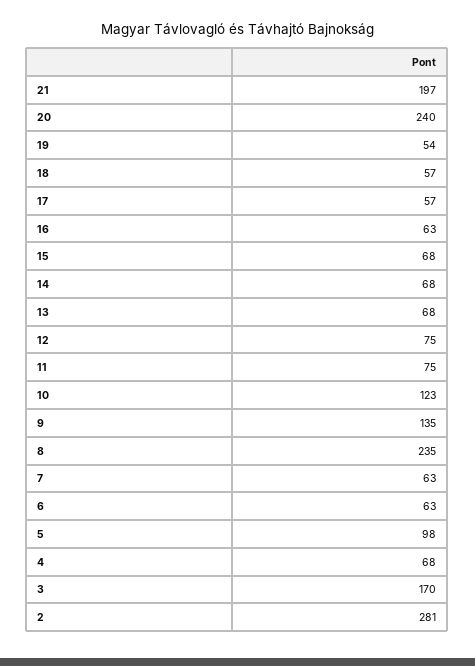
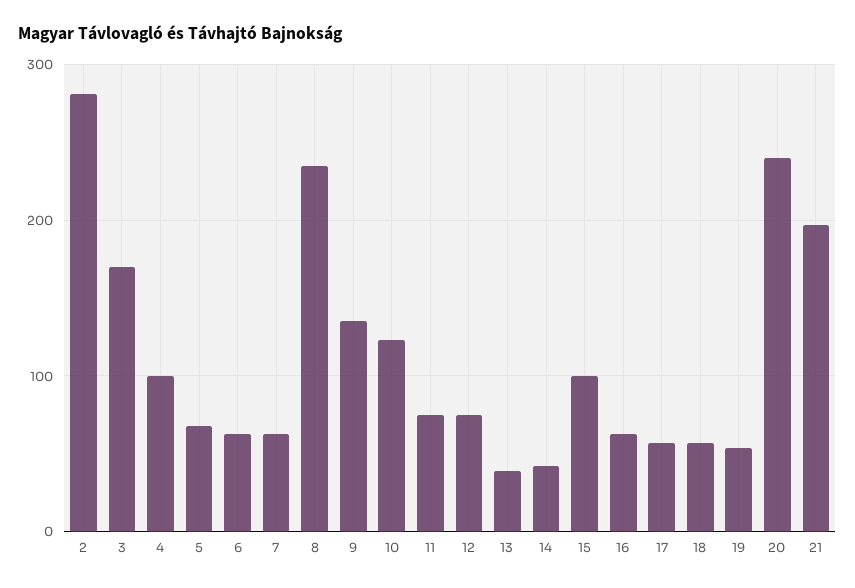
  {
    "21": 197,
    "20": 240,
    "19": 54,
    "18": 57,
    "17": 57,
    "16": 63,
-   "15": 68,
+   "15": 100,
-   "14": 68,
+   "14": 40,
-   "13": 68,
+   "13": 40,
    "12": 75,
    "11": 75,
    "10": 123,
    "9": 135,
    "8": 235,
    "7": 63,
    "6": 63,
-   "5": 98,
+   "5": 70,
-   "4": 68,
+   "4": 100,
    "3": 170,
    "2": 281
  }

